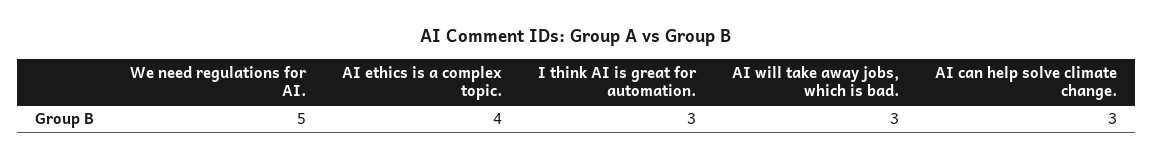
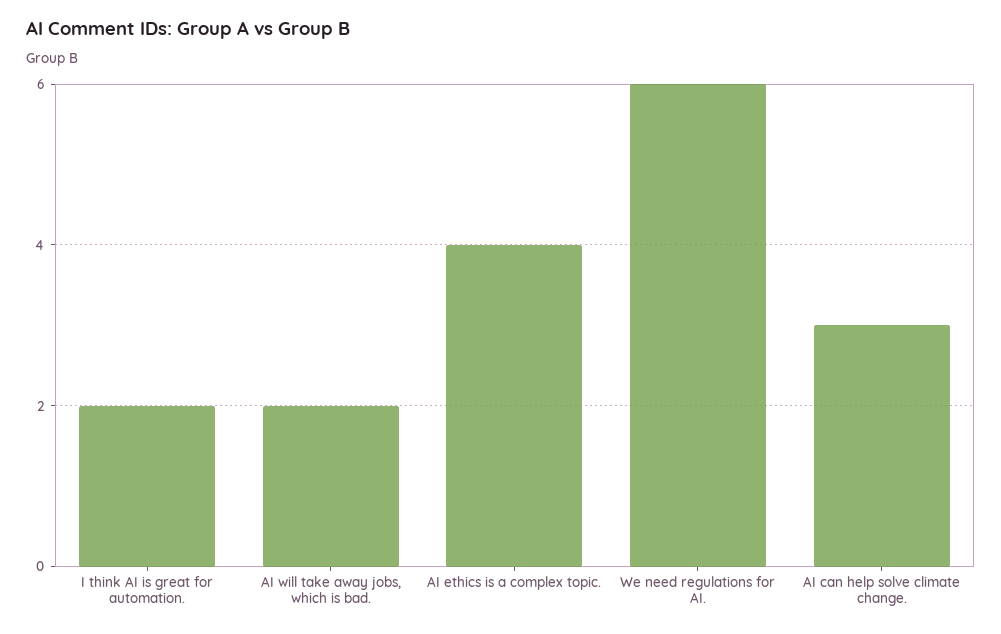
  {
-   "We need regulations for AI.": 5,
+   "We need regulations for AI.": 6,
    "AI ethics is a complex topic.": 4,
-   "I think AI is great for automation.": 3,
+   "I think AI is great for automation.": 2,
-   "AI will take away jobs, which is bad.": 3,
+   "AI will take away jobs, which is bad.": 2,
    "AI can help solve climate change.": 3
  }

